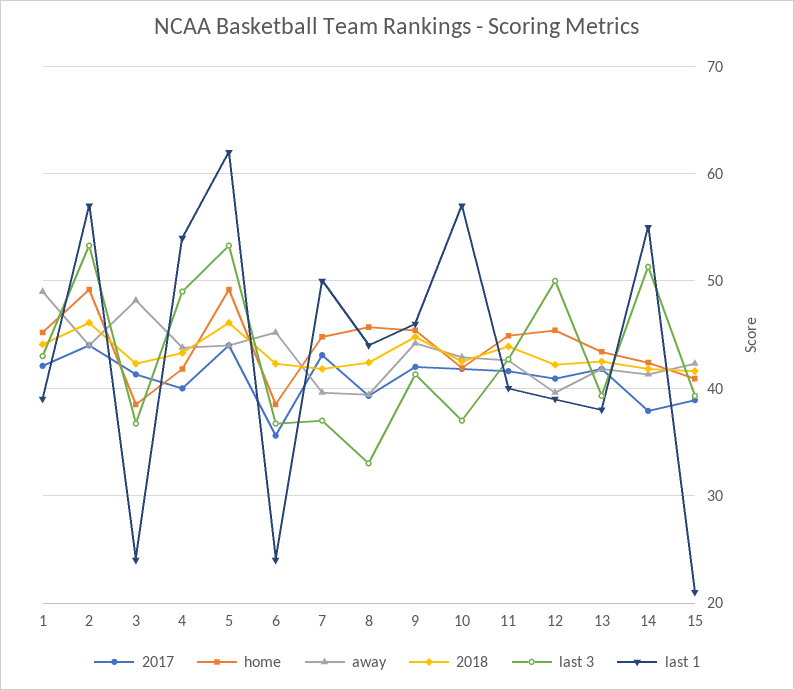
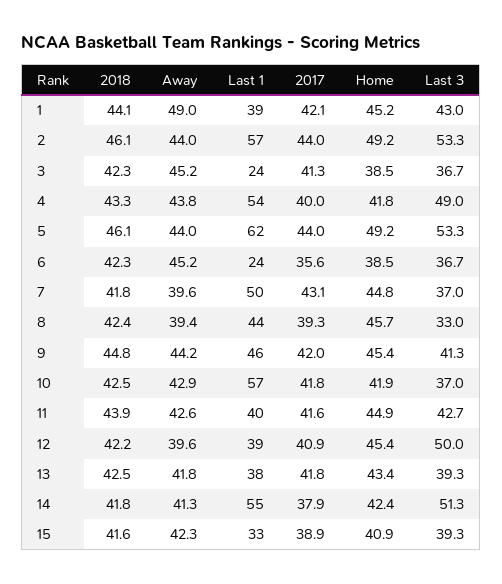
  {
    "2017": {
      "1": 42.1,
      "2": 44,
      "3": 41.3,
      "4": 40,
      "5": 44,
      "6": 35.6,
      "7": 43.1,
      "8": 39.3,
      "9": 42,
      "10": 41.8,
      "11": 41.6,
      "12": 40.9,
      "13": 41.8,
      "14": 37.9,
      "15": 38.9
    },
    "home": {
      "1": 45.2,
      "2": 49.2,
      "3": 38.5,
      "4": 41.8,
      "5": 49.2,
      "6": 38.5,
      "7": 44.8,
      "8": 45.7,
      "9": 45.4,
      "10": 41.9,
      "11": 44.9,
      "12": 45.4,
      "13": 43.4,
      "14": 42.4,
      "15": 40.9
    },
    "away": {
      "1": 49,
      "2": 44,
-     "3": 48,
+     "3": 45.2,
      "4": 43.8,
      "5": 44,
      "6": 45.2,
      "7": 39.6,
      "8": 39.4,
      "9": 44.2,
      "10": 42.9,
      "11": 42.6,
      "12": 39.6,
      "13": 41.8,
      "14": 41.3,
      "15": 42.3
    },
    "2018": {
      "1": 44.1,
      "2": 46.1,
      "3": 42.3,
      "4": 43.3,
      "5": 46.1,
      "6": 42.3,
      "7": 41.8,
      "8": 42.4,
      "9": 44.8,
      "10": 42.5,
      "11": 43.9,
      "12": 42.2,
      "13": 42.5,
      "14": 41.8,
      "15": 41.6
    },
    "last 3": {
      "1": 43,
      "2": 53.3,
      "3": 36.7,
      "4": 49,
      "5": 53.3,
      "6": 36.7,
      "7": 37,
      "8": 33,
      "9": 41.3,
      "10": 37,
      "11": 42.7,
      "12": 50,
      "13": 39.3,
      "14": 51.3,
      "15": 39.3
    },
    "last 1": {
      "1": 39,
      "2": 57,
      "3": 24,
      "4": 54,
      "5": 62,
      "6": 24,
      "7": 50,
      "8": 44,
      "9": 46,
      "10": 57,
      "11": 40,
      "12": 39,
      "13": 38,
      "14": 55,
-     "15": 21
+     "15": 33
    }
  }

